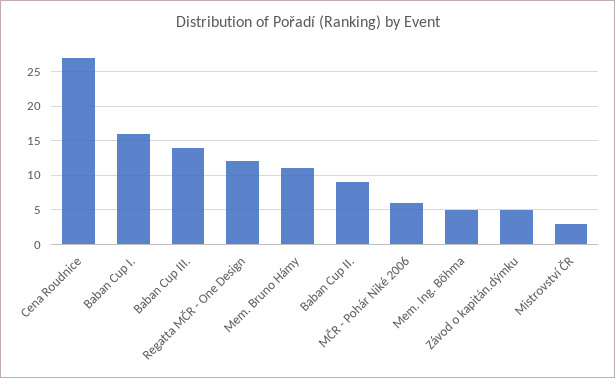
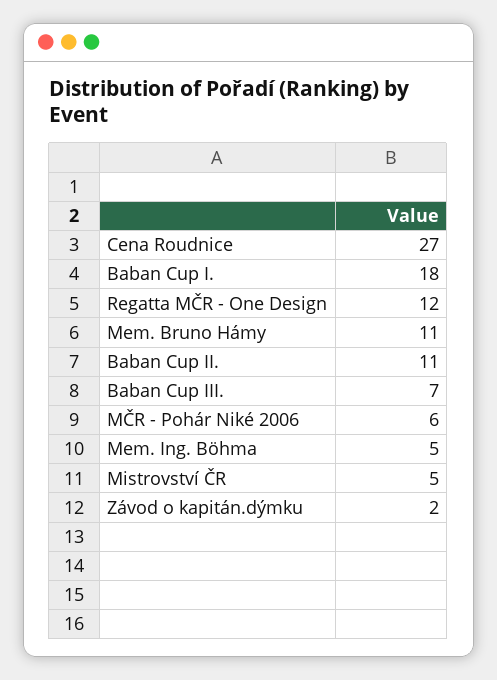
  {
    "Cena Roudnice": 27,
-   "Baban Cup I.": 16,
+   "Baban Cup I.": 18,
-   "Baban Cup III.": 14,
+   "Baban Cup III.": 7,
    "Regatta MČR - One Design": 12,
    "Mem. Bruno Hámy": 11,
-   "Baban Cup II.": 9,
+   "Baban Cup II.": 11,
    "MČR - Pohár Niké 2006": 6,
    "Mem. Ing. Böhma": 5,
-   "Závod o kapitán.dýmku": 5,
+   "Závod o kapitán.dýmku": 2,
-   "Mistrovství ČR": 3
+   "Mistrovství ČR": 5
  }

